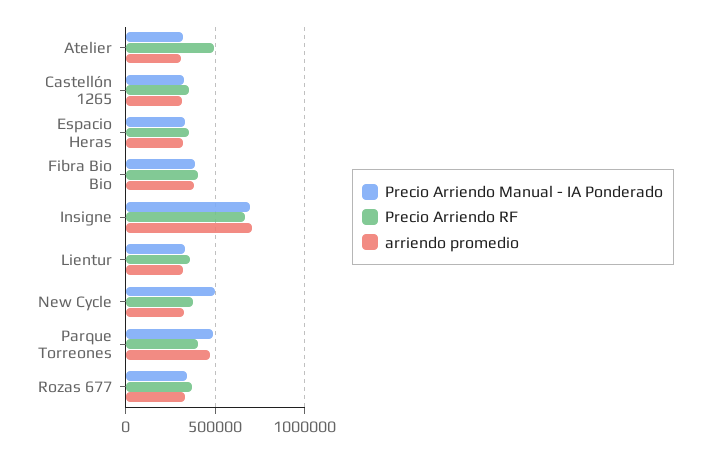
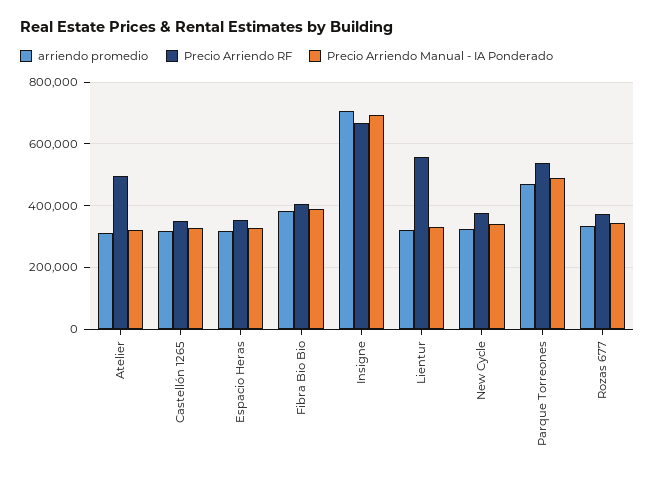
  {
    "Precio Arriendo Manual - IA Ponderado": {
      "Atelier": 320000,
      "Castellón 1265": 320000,
      "Espacio Heras": 320000,
      "Fibra Bio Bio": 380000,
      "Insigne": 700000,
      "Lientur": 340000,
-     "New Cycle": 500000,
+     "New Cycle": 340000,
      "Parque Torreones": 480000,
      "Rozas 677": 340000
    },
    "Precio Arriendo RF": {
      "Atelier": 500000,
      "Castellón 1265": 360000,
      "Espacio Heras": 360000,
      "Fibra Bio Bio": 400000,
      "Insigne": 660000,
-     "Lientur": 350000,
+     "Lientur": 560000,
      "New Cycle": 380000,
-     "Parque Torreones": 400000,
+     "Parque Torreones": 540000,
      "Rozas 677": 380000
    },
    "arriendo promedio": {
      "Atelier": 320000,
      "Castellón 1265": 320000,
      "Espacio Heras": 320000,
      "Fibra Bio Bio": 380000,
      "Insigne": 700000,
      "Lientur": 320000,
      "New Cycle": 320000,
      "Parque Torreones": 460000,
      "Rozas 677": 340000
    }
  }

